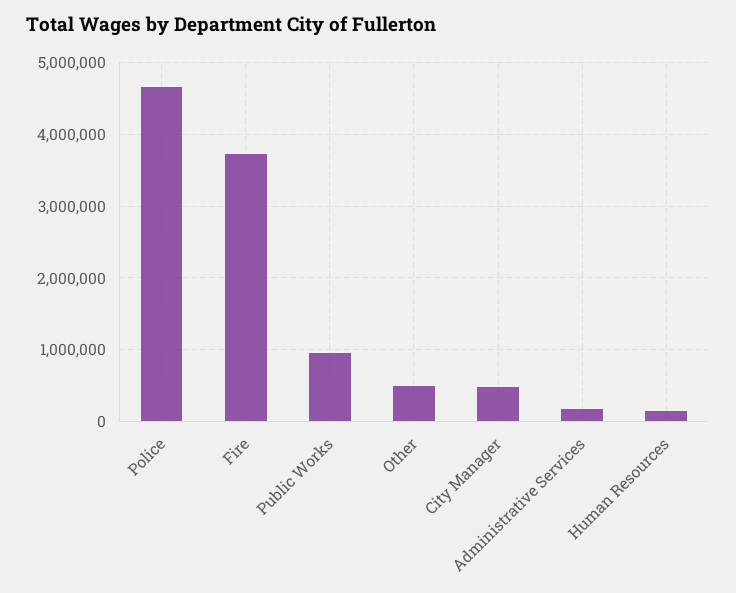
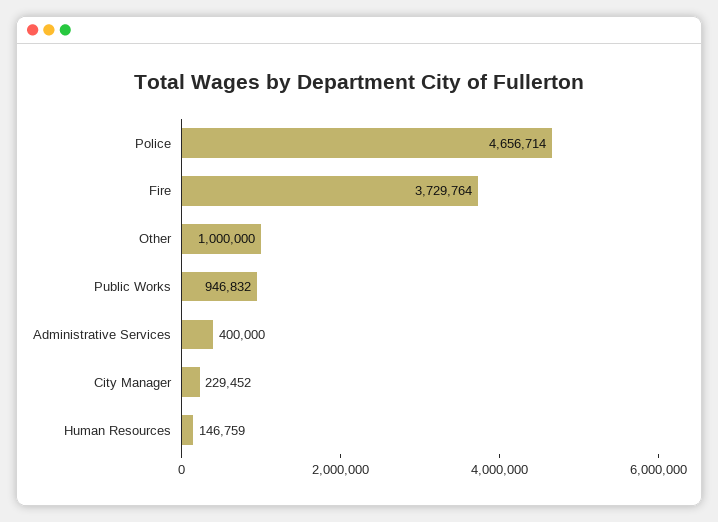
  {
    "Police": 4656714,
    "Fire": 3729764,
    "Public Works": 946832,
-   "Other": 500000,
+   "Other": 1000000,
-   "City Manager": 500000,
+   "City Manager": 229452,
-   "Administrative Services": 200000,
+   "Administrative Services": 400000,
    "Human Resources": 146759
  }

